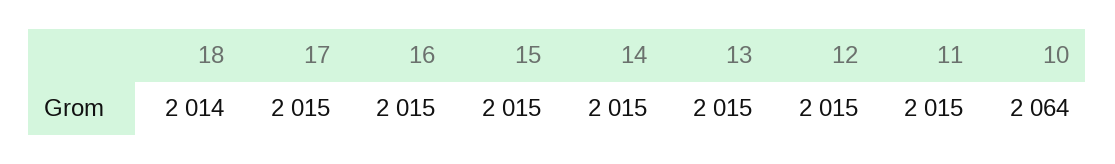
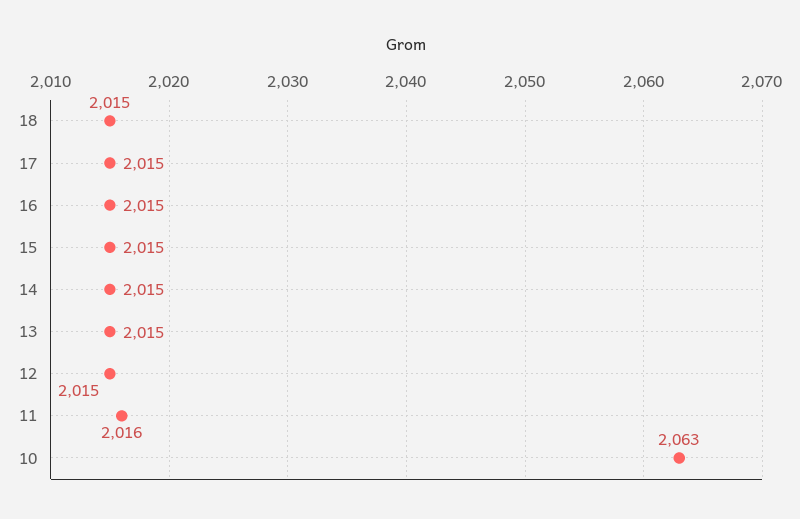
  {
-   "18": 2014,
+   "18": 2015,
    "17": 2015,
    "16": 2015,
    "15": 2015,
    "14": 2015,
    "13": 2015,
    "12": 2015,
-   "11": 2015,
+   "11": 2016,
-   "10": 2064
+   "10": 2063
  }

